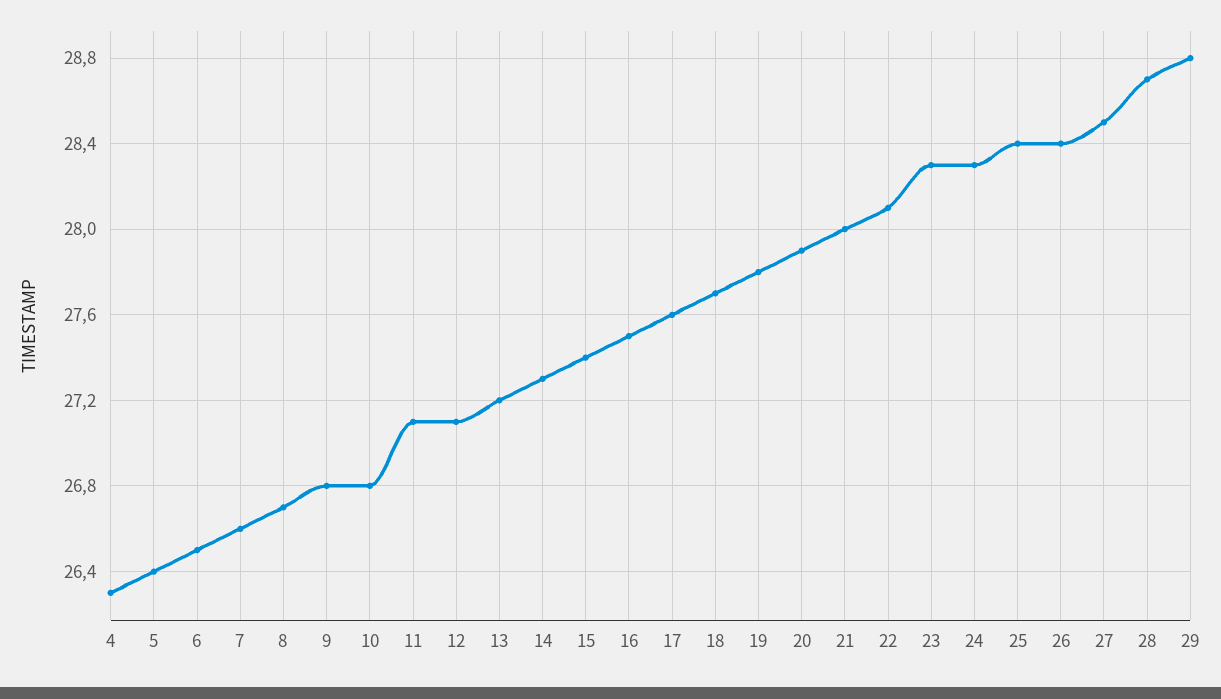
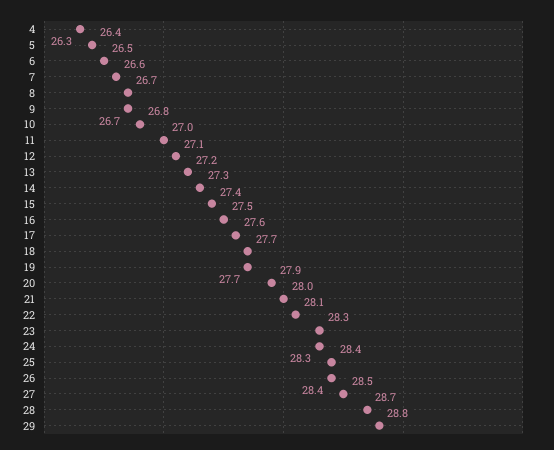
  {
    "4": 26.3,
    "5": 26.4,
    "6": 26.5,
    "7": 26.6,
    "8": 26.7,
-   "9": 26.8,
+   "9": 26.7,
    "10": 26.8,
-   "11": 27.1,
+   "11": 27,
    "12": 27.1,
    "13": 27.2,
    "14": 27.3,
    "15": 27.4,
    "16": 27.5,
    "17": 27.6,
    "18": 27.7,
-   "19": 27.8,
+   "19": 27.7,
    "20": 27.9,
    "21": 28,
    "22": 28.1,
    "23": 28.3,
    "24": 28.3,
    "25": 28.4,
    "26": 28.4,
    "27": 28.5,
    "28": 28.7,
    "29": 28.8
  }

